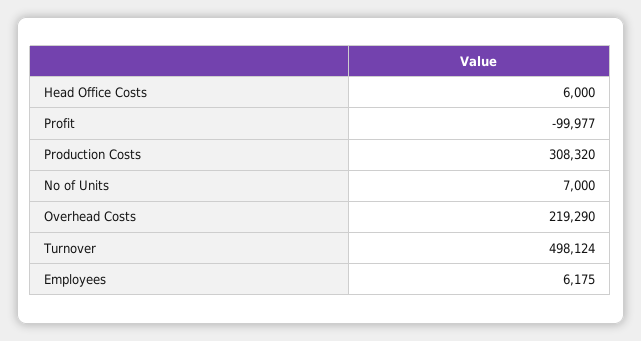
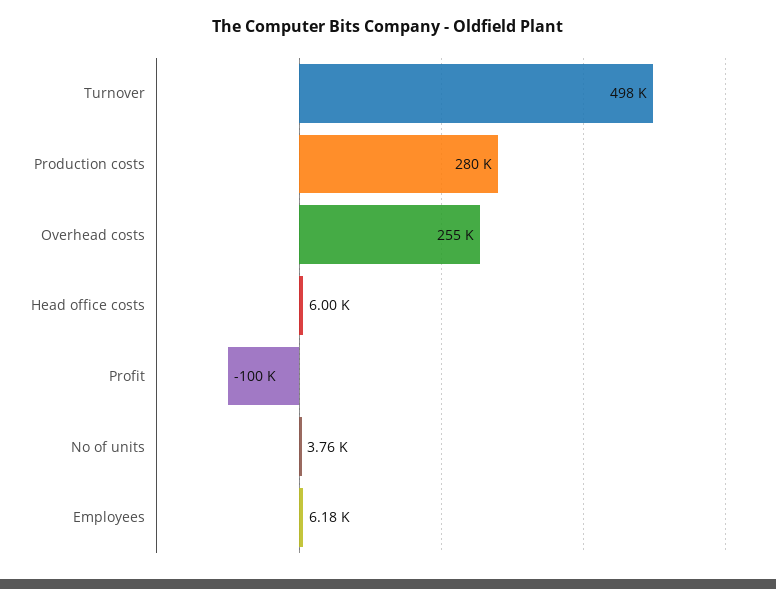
  {
    "Head Office Costs": 6000,
    "Profit": -99977,
-   "Production Costs": 308320,
+   "Production Costs": 280000,
-   "No of Units": 7000,
+   "No of Units": 3760,
-   "Overhead Costs": 219290,
+   "Overhead Costs": 255000,
    "Turnover": 498124,
    "Employees": 6175
  }

